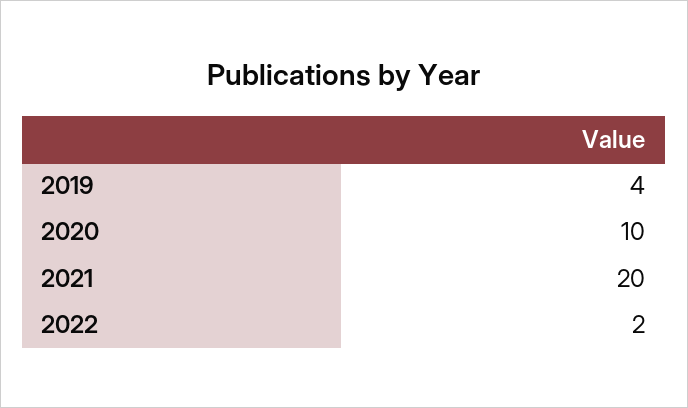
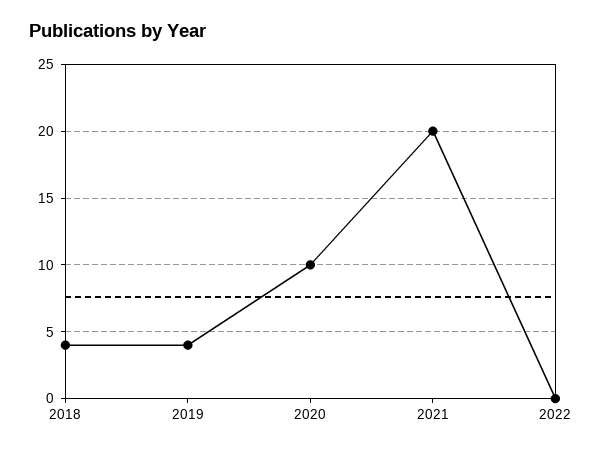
  {
    "2019": 4,
    "2020": 10,
    "2021": 20,
-   "2022": 2
+   "2022": 0,
+   "2018": 4
  }

